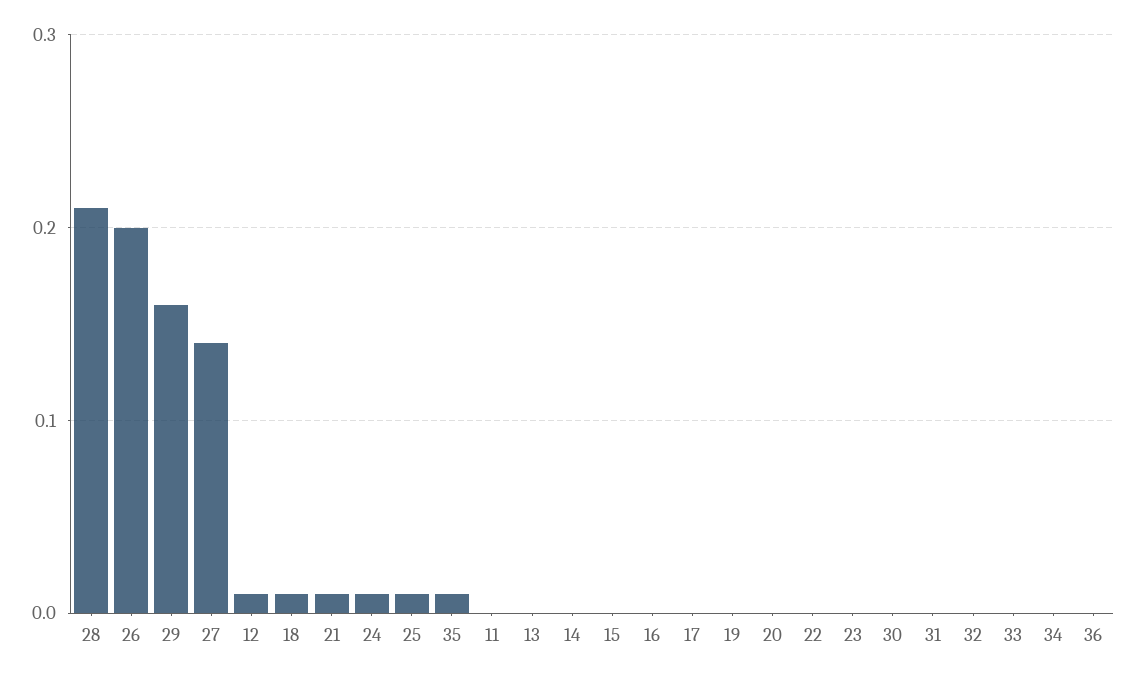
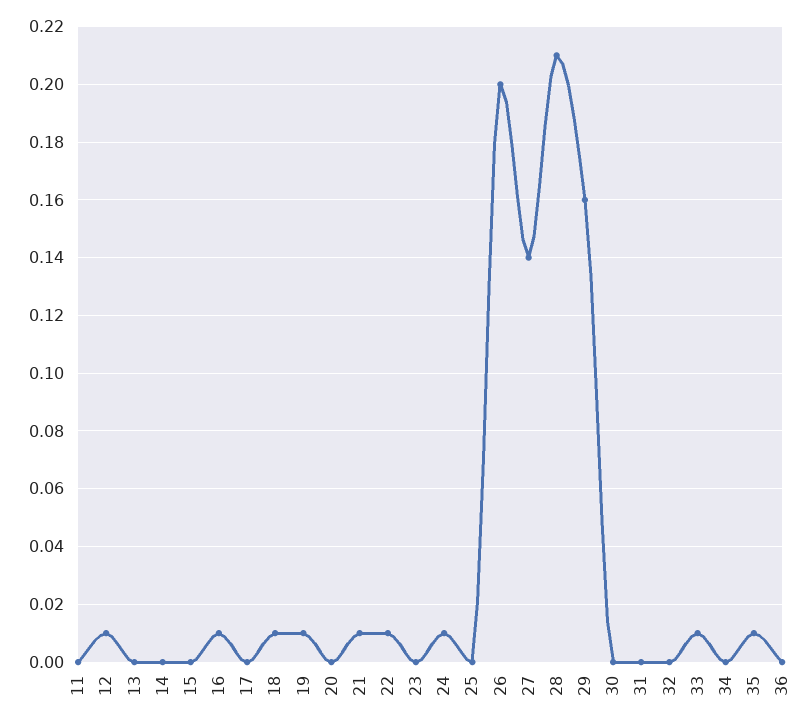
  {
    "28": 0.21,
    "26": 0.2,
    "29": 0.16,
    "27": 0.14,
    "12": 0.01,
    "18": 0.01,
    "21": 0.01,
    "24": 0.01,
-   "25": 0.01,
+   "25": 0,
    "35": 0.01,
    "11": 0,
    "13": 0,
    "14": 0,
    "15": 0,
-   "16": 0,
+   "16": 0.01,
    "17": 0,
-   "19": 0,
+   "19": 0.01,
    "20": 0,
-   "22": 0,
+   "22": 0.01,
    "23": 0,
    "30": 0,
    "31": 0,
    "32": 0,
-   "33": 0,
+   "33": 0.01,
    "34": 0,
    "36": 0
  }

